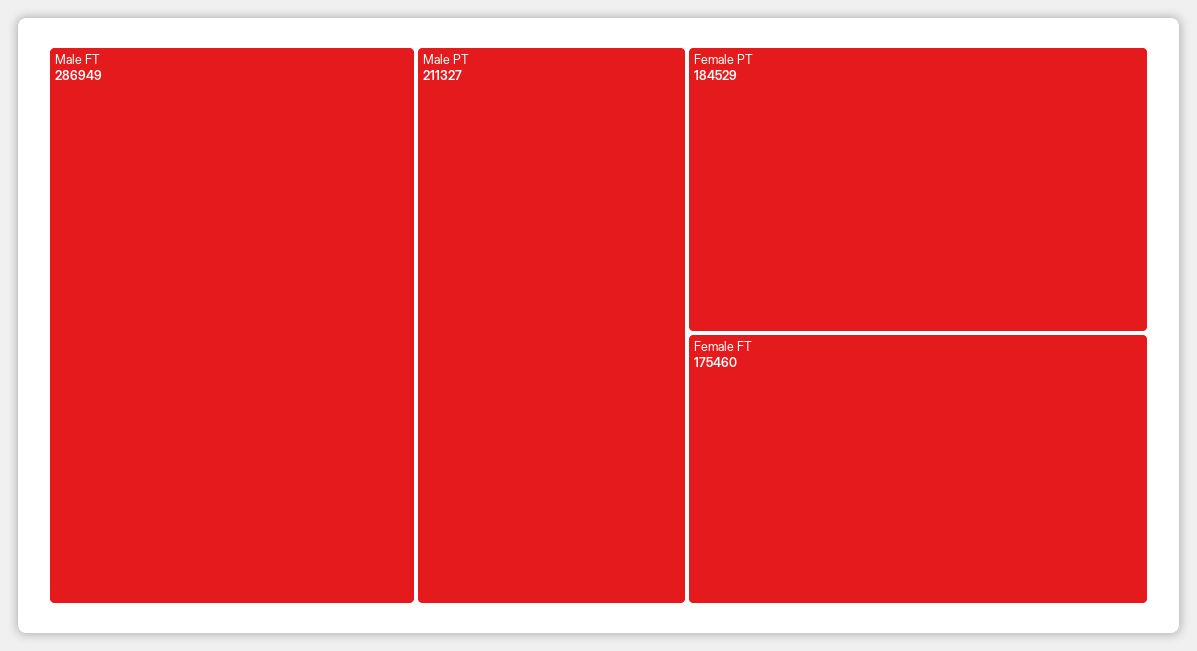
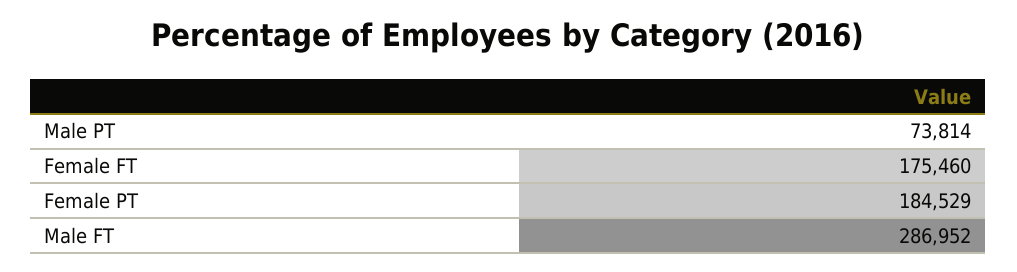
  {
-   "Male FT": 286949,
+   "Male FT": 286952,
-   "Male PT": 211327,
+   "Male PT": 73814,
    "Female PT": 184529,
    "Female FT": 175460
  }

